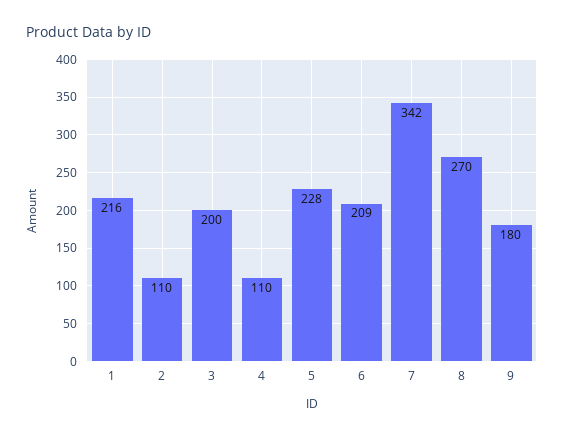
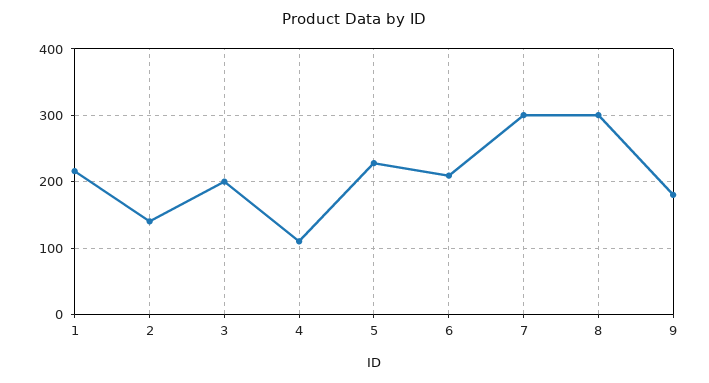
  {
    "1": 216,
-   "2": 110,
+   "2": 140,
    "3": 200,
    "4": 110,
    "5": 228,
    "6": 209,
-   "7": 342,
+   "7": 300,
-   "8": 270,
+   "8": 300,
    "9": 180
  }

